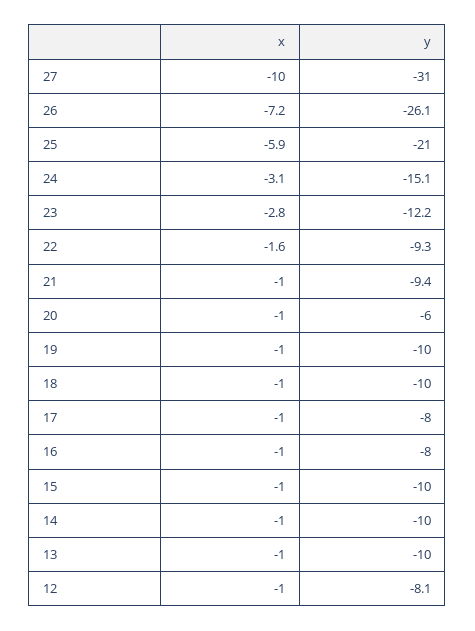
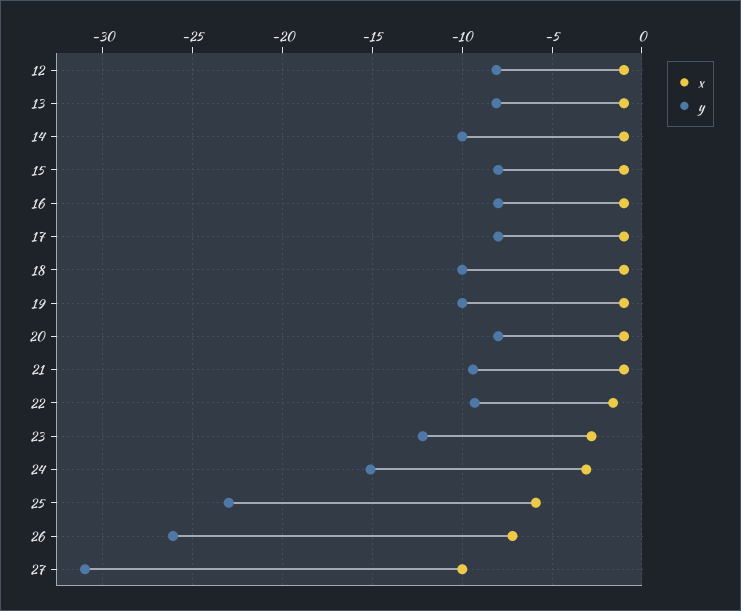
  {
    "x": {
      "27": -10,
      "26": -7.2,
      "25": -5.9,
      "24": -3.1,
      "23": -2.8,
      "22": -1.6,
      "21": -1,
      "20": -1,
      "19": -1,
      "18": -1,
      "17": -1,
      "16": -1,
      "15": -1,
      "14": -1,
      "13": -1,
      "12": -1
    },
    "y": {
      "27": -31,
      "26": -26.1,
-     "25": -21,
+     "25": -23,
      "24": -15.1,
      "23": -12.2,
      "22": -9.3,
      "21": -9.4,
-     "20": -6,
+     "20": -8,
      "19": -10,
      "18": -10,
      "17": -8,
      "16": -8,
-     "15": -10,
+     "15": -8,
      "14": -10,
-     "13": -10,
+     "13": -8,
      "12": -8.1
    }
  }

